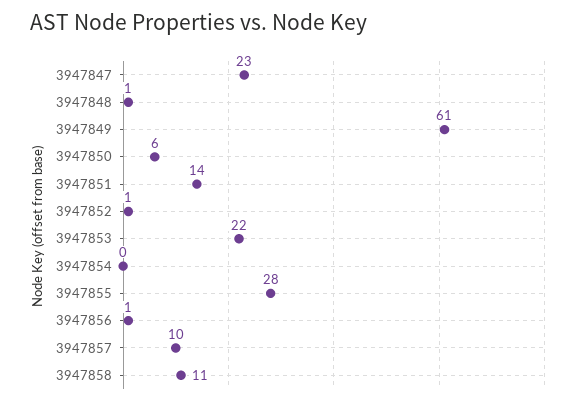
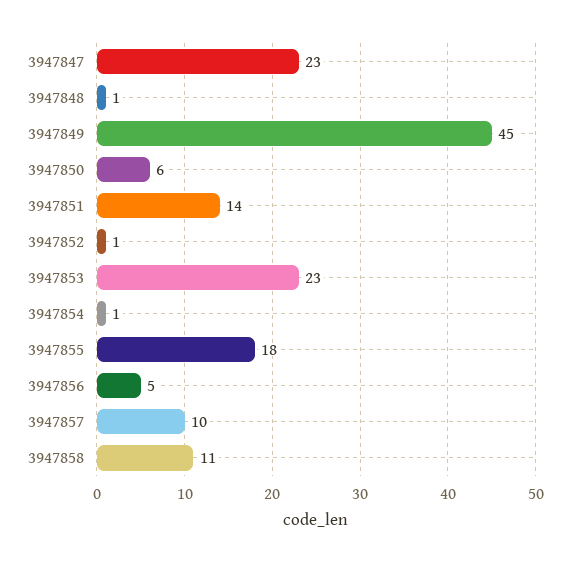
  {
    "3947847": 23,
    "3947848": 1,
-   "3947849": 61,
+   "3947849": 45,
    "3947850": 6,
    "3947851": 14,
    "3947852": 1,
-   "3947853": 22,
+   "3947853": 23,
-   "3947854": 0,
+   "3947854": 1,
-   "3947855": 28,
+   "3947855": 18,
-   "3947856": 1,
+   "3947856": 5,
    "3947857": 10,
    "3947858": 11
  }

